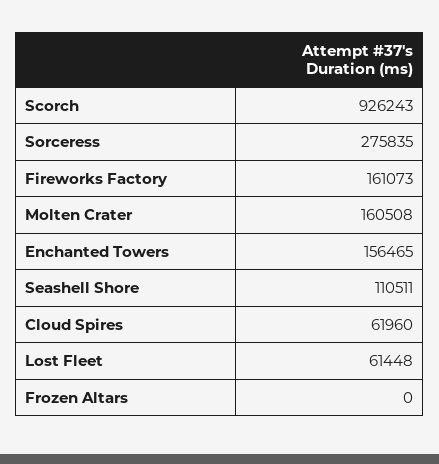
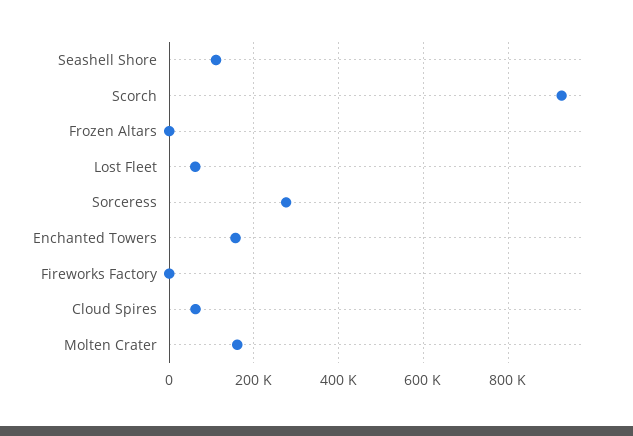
  {
    "Scorch": 926243,
    "Sorceress": 275835,
-   "Fireworks Factory": 161073,
+   "Fireworks Factory": 0,
    "Molten Crater": 160508,
    "Enchanted Towers": 156465,
    "Seashell Shore": 110511,
    "Cloud Spires": 61960,
    "Lost Fleet": 61448,
    "Frozen Altars": 0
  }

